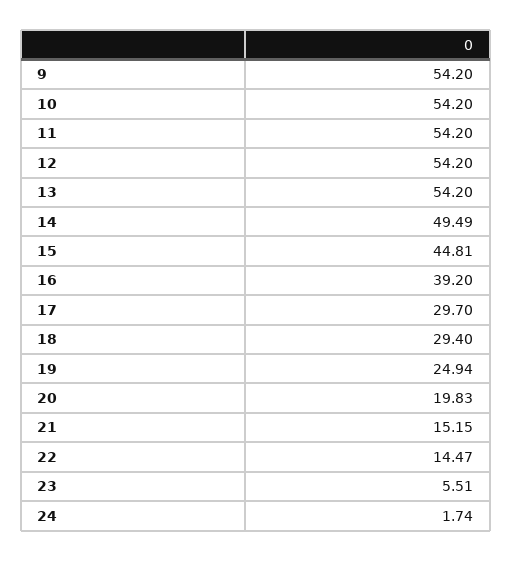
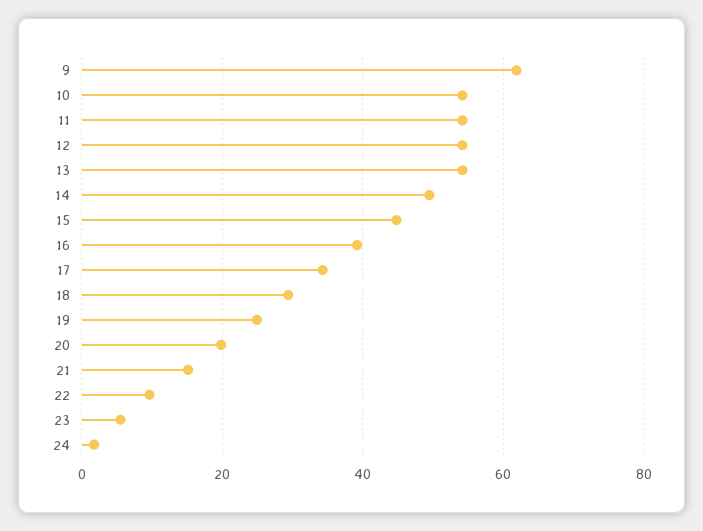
  {
-   "9": 54.2,
+   "9": 62,
    "10": 54.2,
    "11": 54.2,
    "12": 54.2,
    "13": 54.2,
    "14": 49.49,
    "15": 44.81,
    "16": 39.2,
-   "17": 29.7,
+   "17": 34,
    "18": 29.4,
    "19": 24.94,
    "20": 19.83,
    "21": 15.15,
-   "22": 14.47,
+   "22": 10,
    "23": 5.51,
    "24": 1.74
  }

